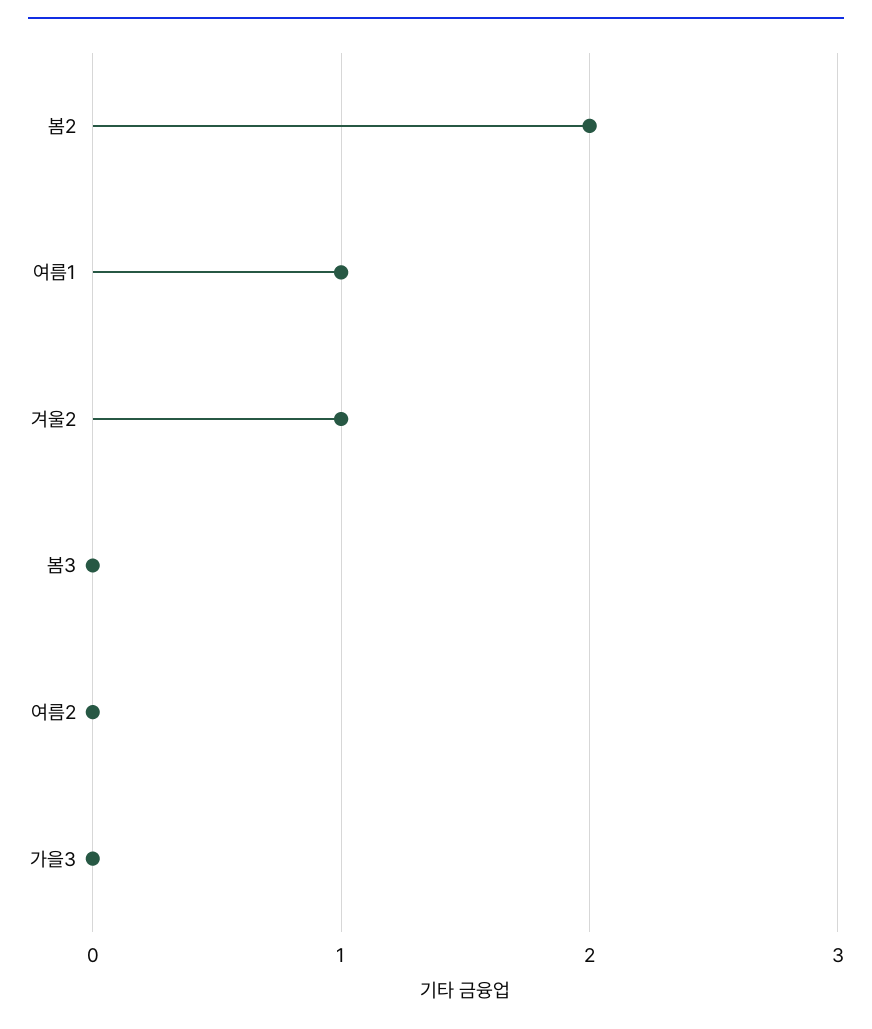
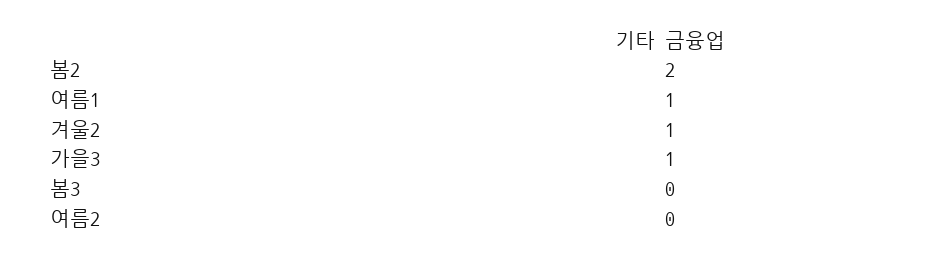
  {
    "봄2": 2,
    "여름1": 1,
    "겨울2": 1,
    "봄3": 0,
    "여름2": 0,
-   "가을3": 0
+   "가을3": 1
  }

